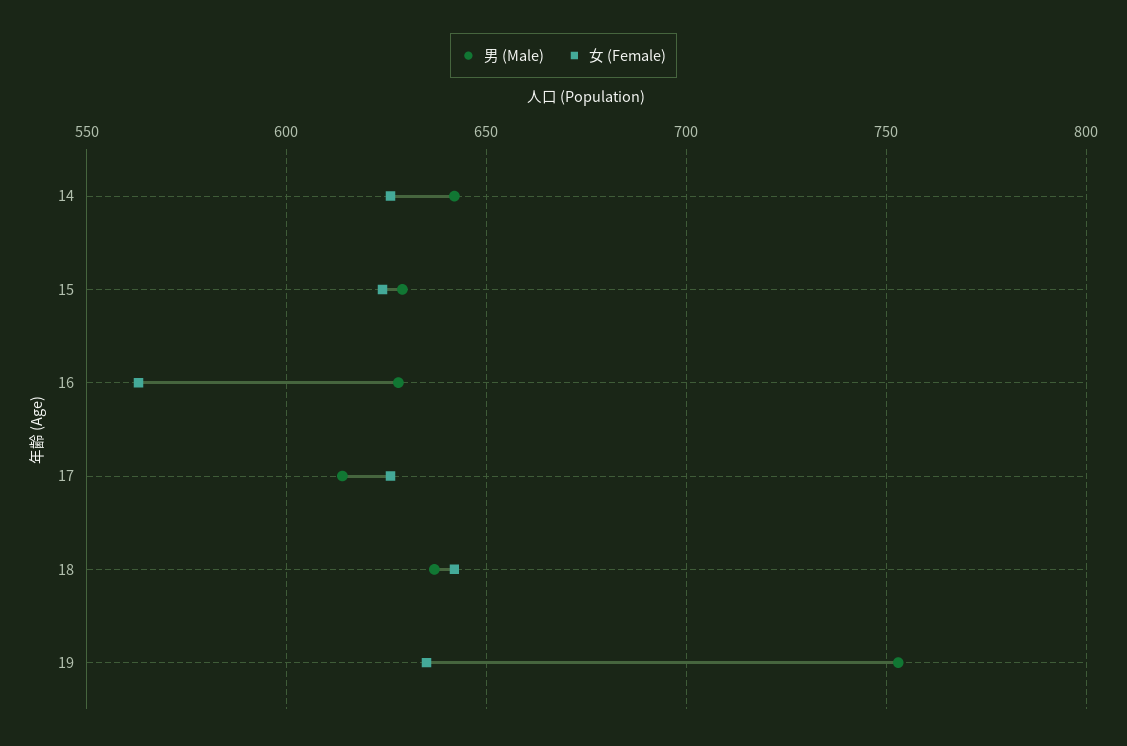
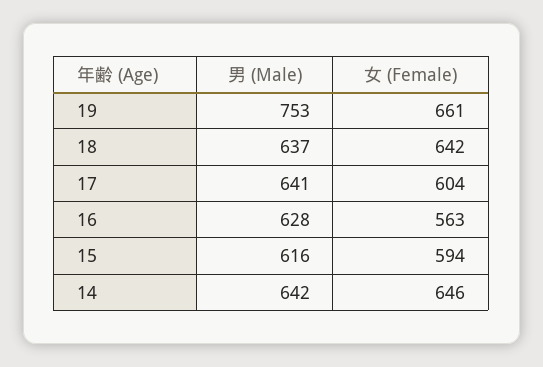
  {
    "男 (Male)": {
      "14": 642,
-     "15": 630,
+     "15": 616,
      "16": 628,
-     "17": 615,
+     "17": 641,
      "18": 637,
      "19": 753
    },
    "女 (Female)": {
-     "14": 625,
+     "14": 646,
-     "15": 625,
+     "15": 594,
      "16": 563,
-     "17": 625,
+     "17": 604,
      "18": 642,
-     "19": 635
+     "19": 661
    }
  }

